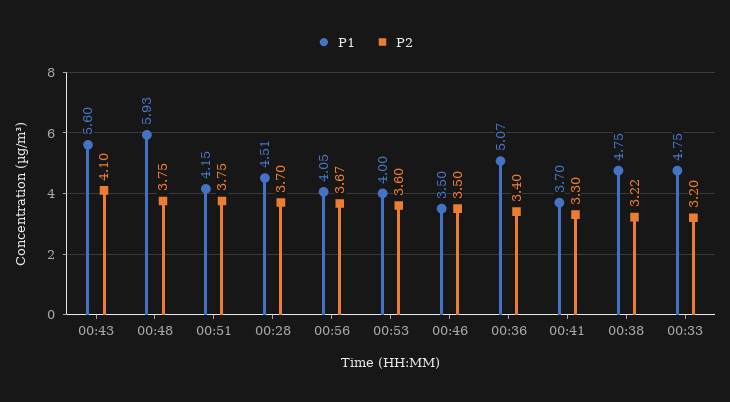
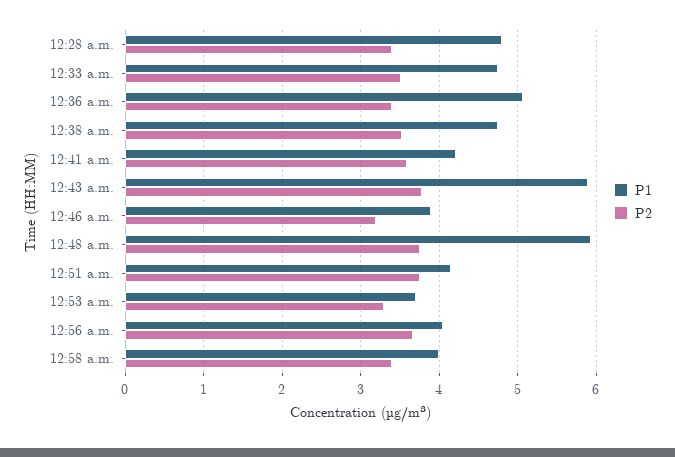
  {
    "P1": {
-     "00:43": 5.6,
+     "00:43": 5.9,
      "00:48": 5.93,
      "00:51": 4.15,
-     "00:28": 4.51,
+     "00:28": 4.8,
      "00:56": 4.05,
-     "00:53": 4,
+     "00:53": 3.7,
-     "00:46": 3.5,
+     "00:46": 3.9,
      "00:36": 5.07,
-     "00:41": 3.7,
+     "00:41": 4.2,
      "00:38": 4.75,
-     "00:33": 4.75
+     "00:33": 4.75,
+     "12:58 a.m.": 4
    },
    "P2": {
-     "00:43": 4.1,
+     "00:43": 3.8,
      "00:48": 3.75,
      "00:51": 3.75,
-     "00:28": 3.7,
+     "00:28": 3.4,
      "00:56": 3.67,
-     "00:53": 3.6,
+     "00:53": 3.3,
-     "00:46": 3.5,
+     "00:46": 3.2,
      "00:36": 3.4,
-     "00:41": 3.3,
+     "00:41": 3.6,
-     "00:38": 3.22,
+     "00:38": 3.5,
-     "00:33": 3.2
+     "00:33": 3.5,
+     "12:58 a.m.": 3.4
    }
  }

